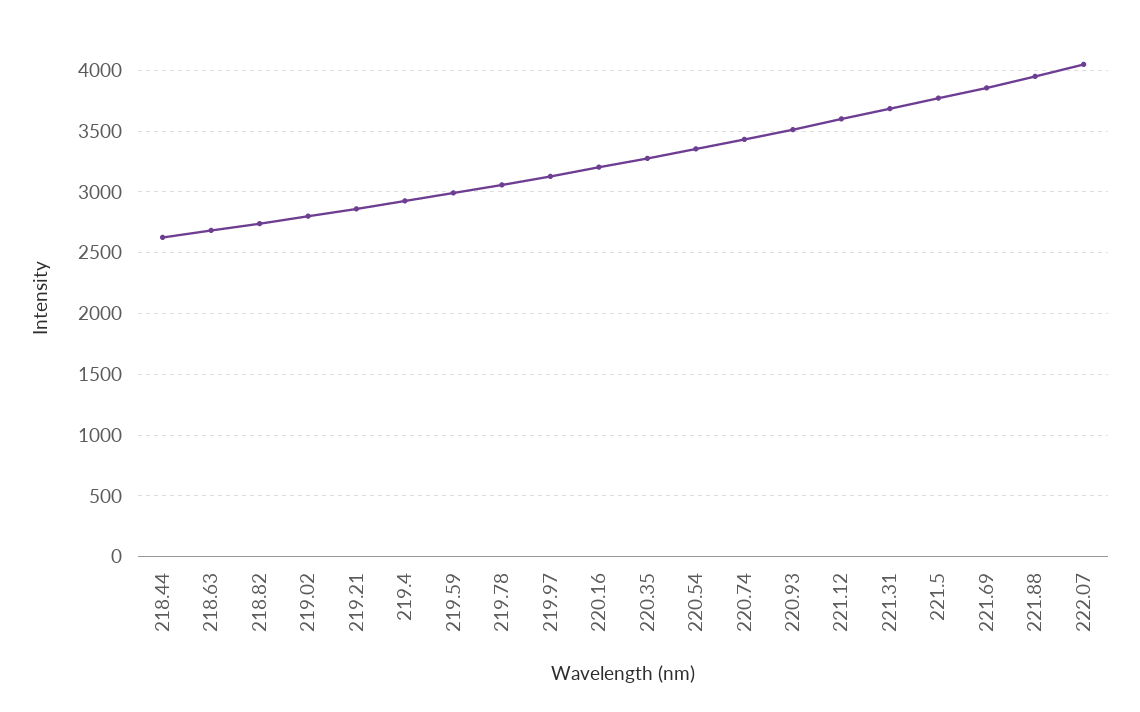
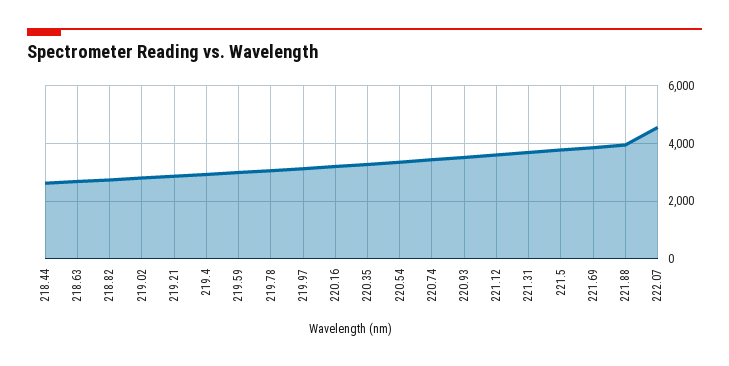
  {
    "218.44": 2650,
    "218.63": 2700,
    "218.82": 2750,
    "219.02": 2800,
    "219.21": 2850,
    "219.4": 2950,
    "219.59": 3000,
    "219.78": 3050,
    "219.97": 3150,
    "220.16": 3200,
    "220.35": 3300,
    "220.54": 3350,
    "220.74": 3450,
    "220.93": 3500,
    "221.12": 3600,
    "221.31": 3700,
    "221.5": 3750,
    "221.69": 3850,
    "221.88": 3950,
-   "222.07": 4050
+   "222.07": 4500
  }

